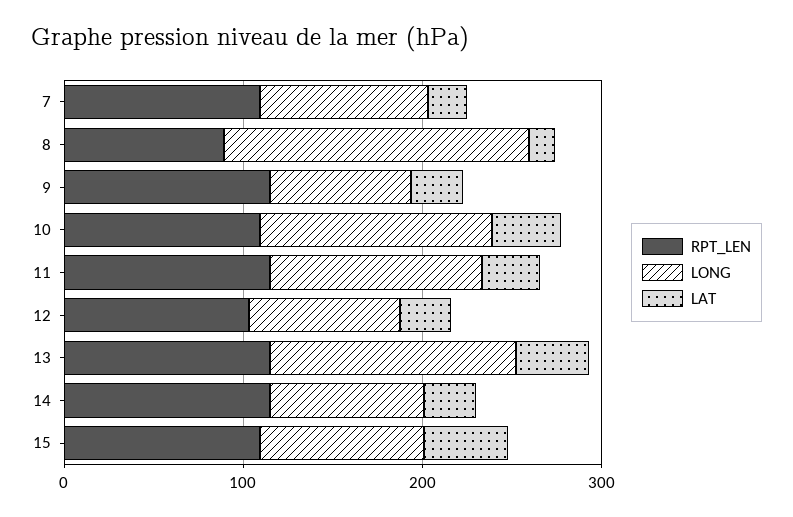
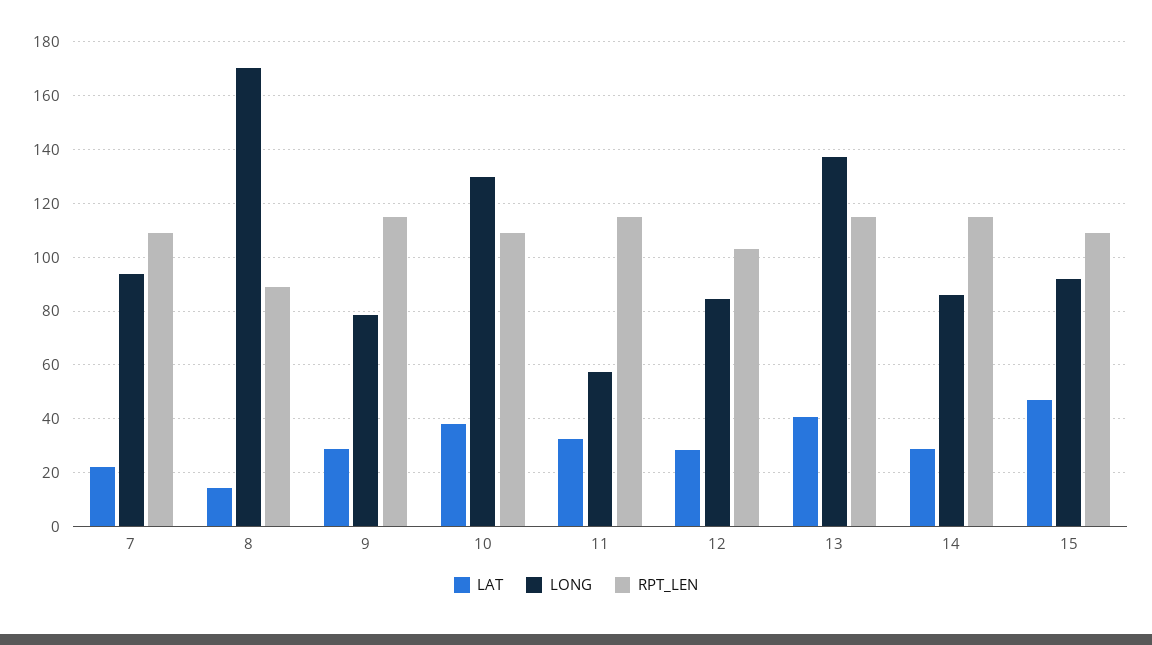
  {
    "RPT_LEN": {
      "7": 110,
      "8": 90,
      "9": 115,
      "10": 110,
      "11": 115,
      "12": 102.5,
      "13": 115,
      "14": 115,
      "15": 110
    },
    "LONG": {
      "7": 95,
      "8": 170,
      "9": 77.5,
      "10": 130,
-     "11": 120,
+     "11": 57.5,
      "12": 85,
      "13": 137.5,
      "14": 85,
      "15": 92.5
    },
    "LAT": {
      "7": 22.5,
      "8": 15,
      "9": 30,
      "10": 37.5,
      "11": 32.5,
      "12": 27.5,
      "13": 40,
      "14": 30,
      "15": 47.5
    }
  }

